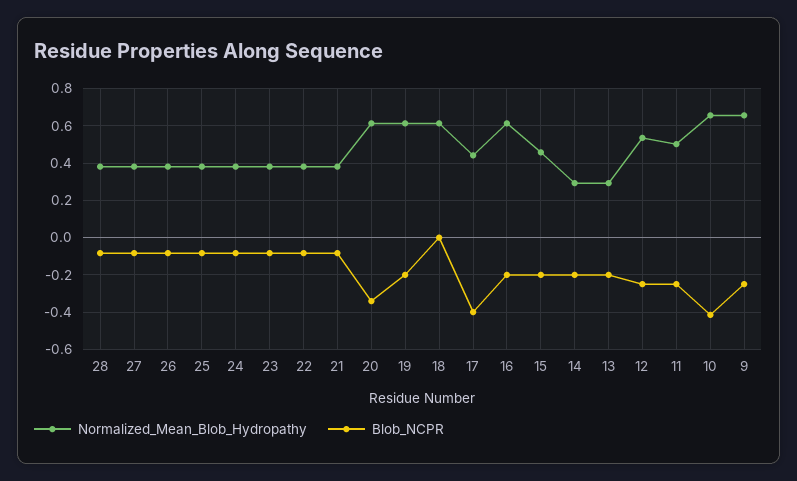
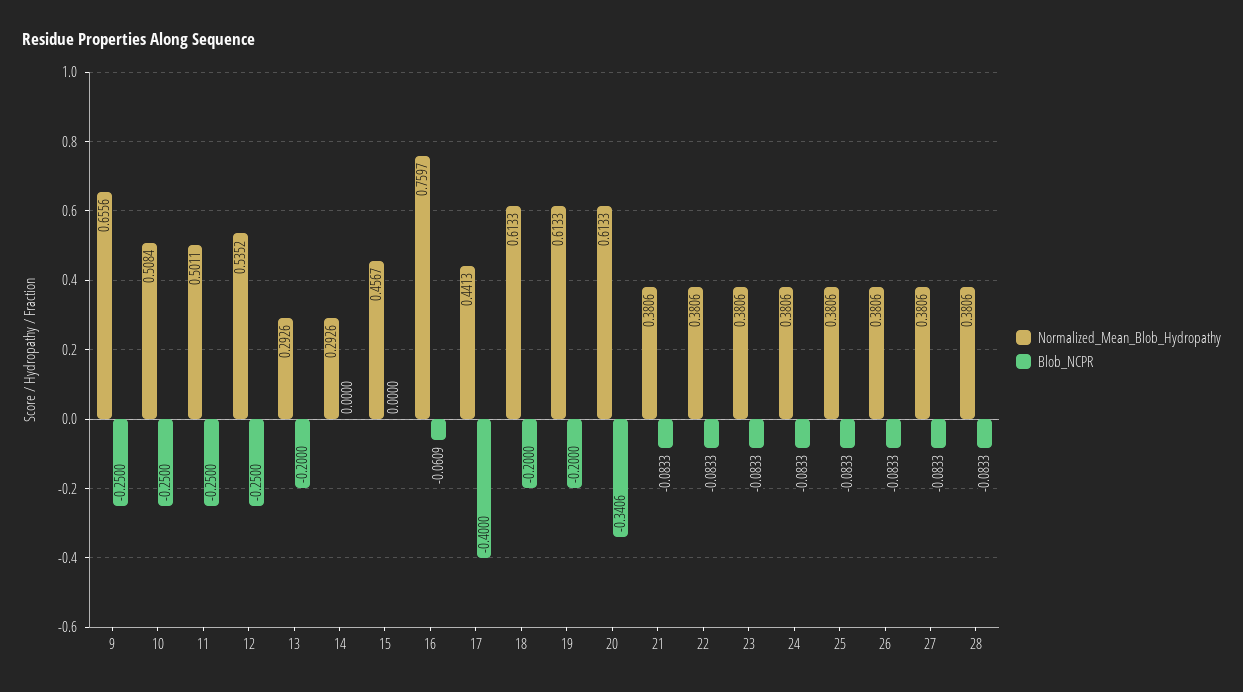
  {
    "Normalized_Mean_Blob_Hydropathy": {
      "28": 0.3806,
      "27": 0.3806,
      "26": 0.3806,
      "25": 0.3806,
      "24": 0.3806,
      "23": 0.3806,
      "22": 0.3806,
      "21": 0.3806,
      "20": 0.6133,
      "19": 0.6133,
      "18": 0.6133,
      "17": 0.4413,
-     "16": 0.6,
+     "16": 0.7597,
      "15": 0.4567,
      "14": 0.2926,
      "13": 0.2926,
      "12": 0.5352,
      "11": 0.5011,
-     "10": 0.65,
+     "10": 0.5084,
      "9": 0.6556
    },
    "Blob_NCPR": {
      "28": -0.0833,
      "27": -0.0833,
      "26": -0.0833,
      "25": -0.0833,
      "24": -0.0833,
      "23": -0.0833,
      "22": -0.0833,
      "21": -0.0833,
      "20": -0.3406,
      "19": -0.2,
-     "18": 0,
+     "18": -0.2,
      "17": -0.4,
-     "16": -0.2,
+     "16": -0.0609,
-     "15": -0.2,
+     "15": 0,
-     "14": -0.2,
+     "14": 0,
      "13": -0.2,
      "12": -0.25,
      "11": -0.25,
-     "10": -0.4,
+     "10": -0.25,
      "9": -0.25
    }
  }

